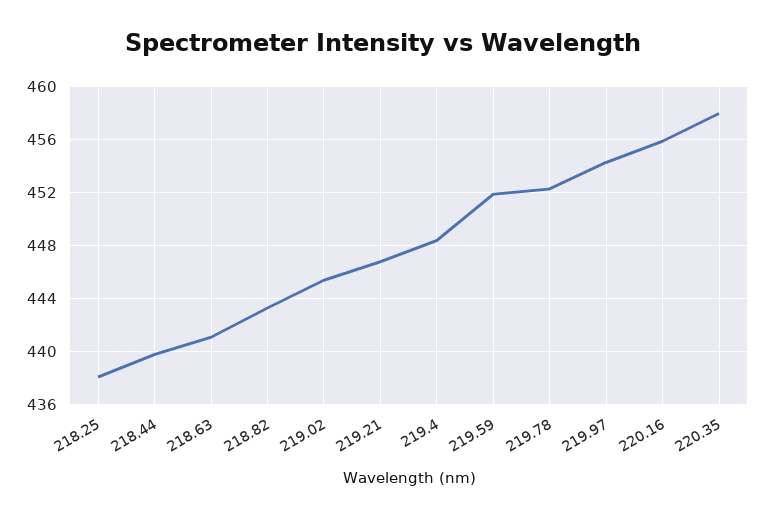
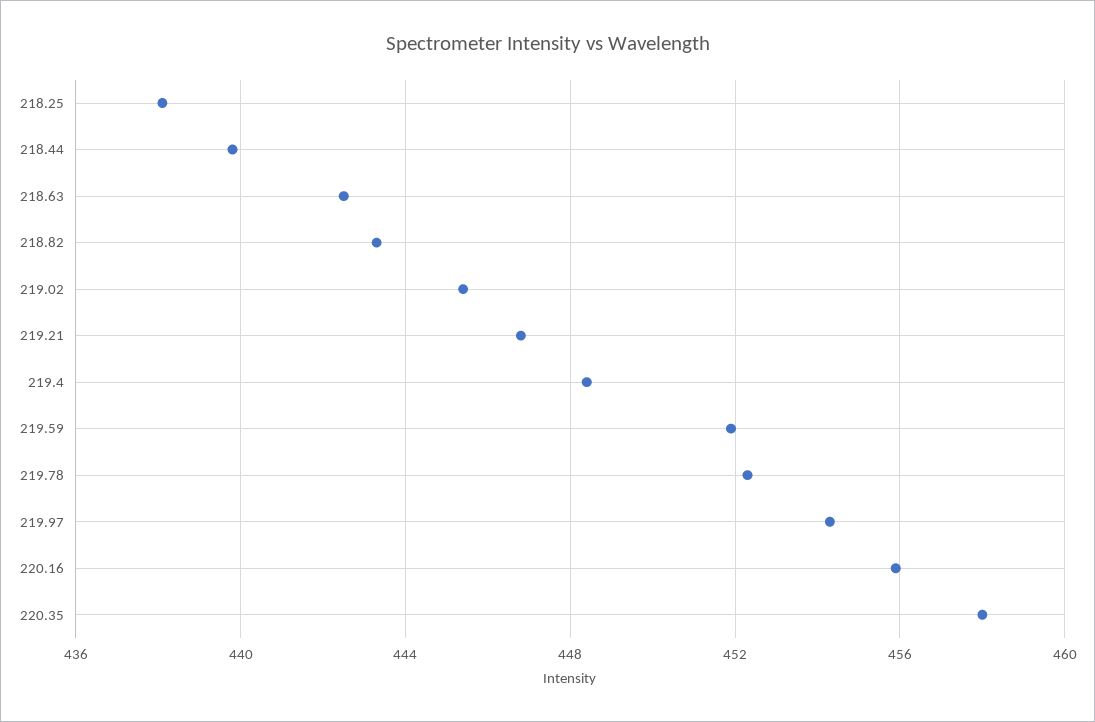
  {
    "218.25": 438,
    "218.44": 440,
-   "218.63": 441,
+   "218.63": 442.5,
    "218.82": 443.5,
    "219.02": 445.5,
    "219.21": 447,
    "219.4": 448.5,
    "219.59": 452,
    "219.78": 452.5,
    "219.97": 454.5,
    "220.16": 456,
    "220.35": 458
  }

